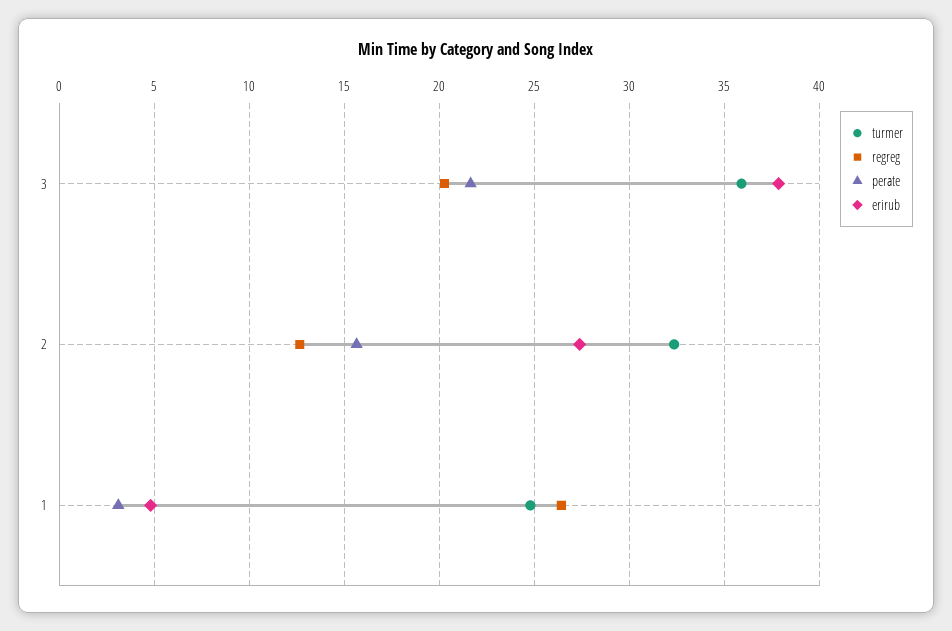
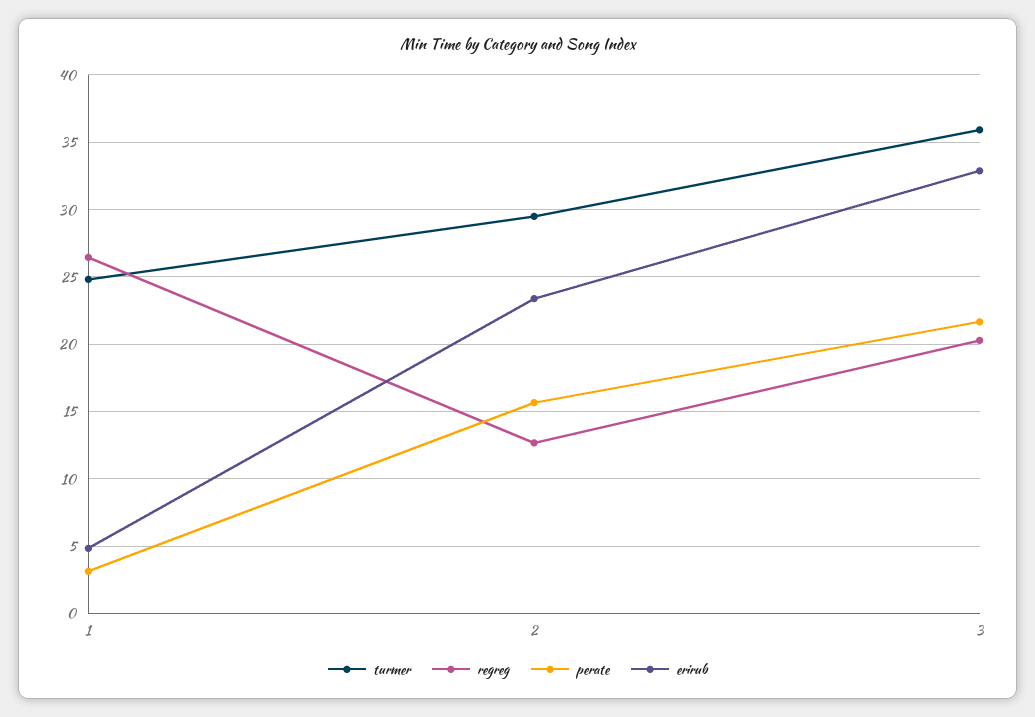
  {
    "turmer": {
      "3": 36,
-     "2": 32.5,
+     "2": 29.5,
      "1": 25
    },
    "regreg": {
      "3": 20.5,
      "2": 12.5,
      "1": 26.5
    },
    "perate": {
      "3": 21.5,
      "2": 15.5,
      "1": 3
    },
    "erirub": {
-     "3": 38,
+     "3": 33,
-     "2": 27.5,
+     "2": 23.5,
      "1": 5
    }
  }

